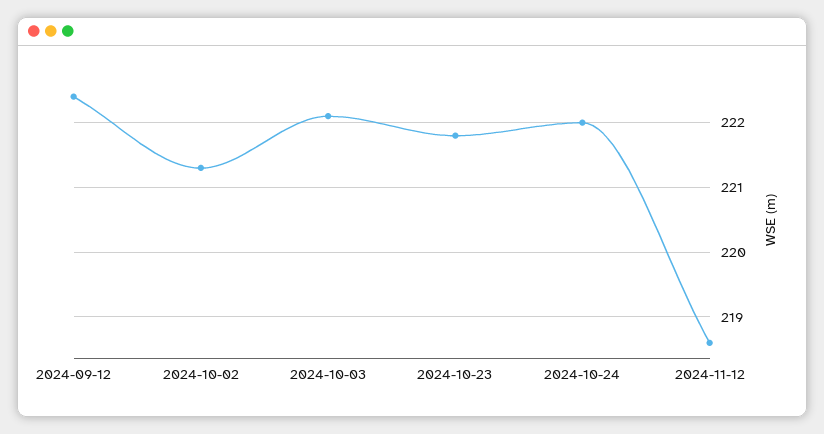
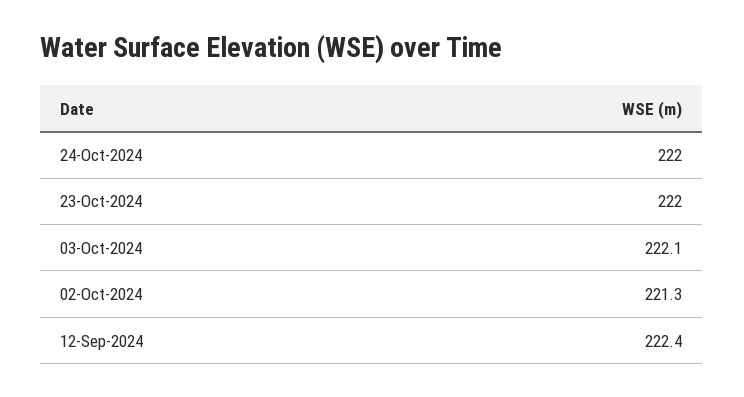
  {
    "2024-09-12": 222.4,
    "2024-10-02": 221.3,
    "2024-10-03": 222.1,
-   "2024-10-23": 221.8,
+   "2024-10-23": 222,
-   "2024-10-24": 222,
+   "2024-10-24": 222
-   "2024-11-12": 218.6
  }

